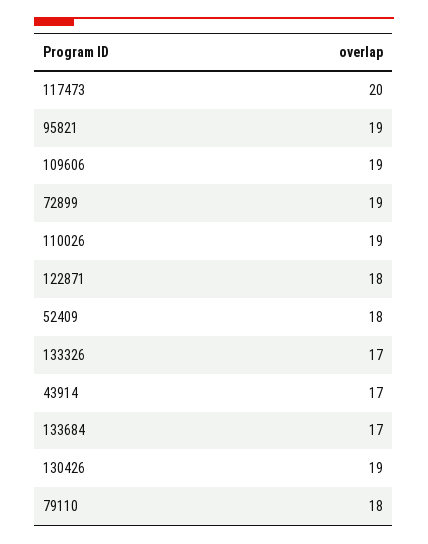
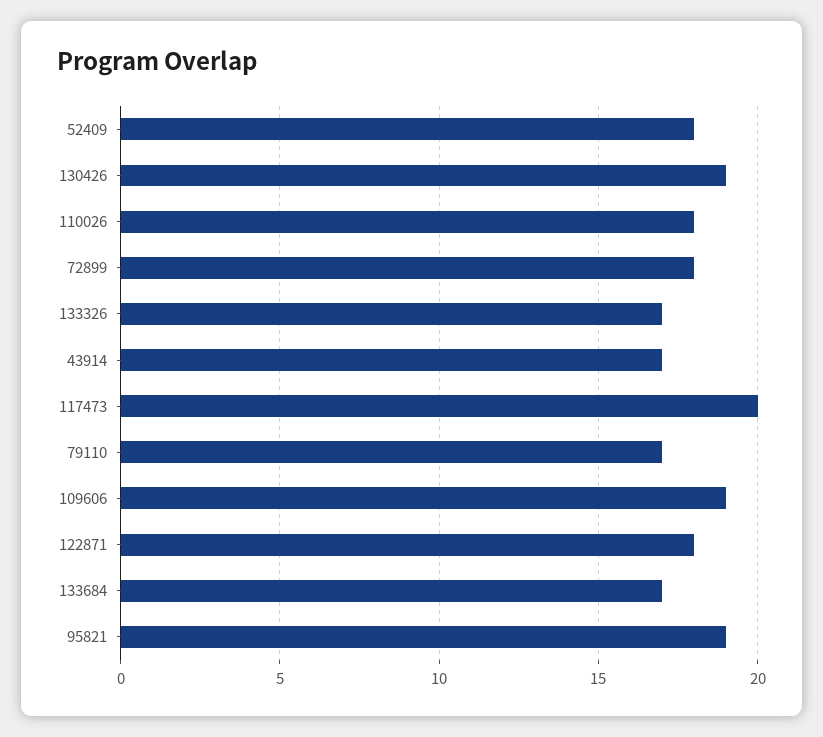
  {
    "117473": 20,
    "95821": 19,
    "109606": 19,
-   "72899": 19,
+   "72899": 18,
-   "110026": 19,
+   "110026": 18,
    "122871": 18,
    "52409": 18,
    "133326": 17,
    "43914": 17,
    "133684": 17,
    "130426": 19,
-   "79110": 18
+   "79110": 17
  }

